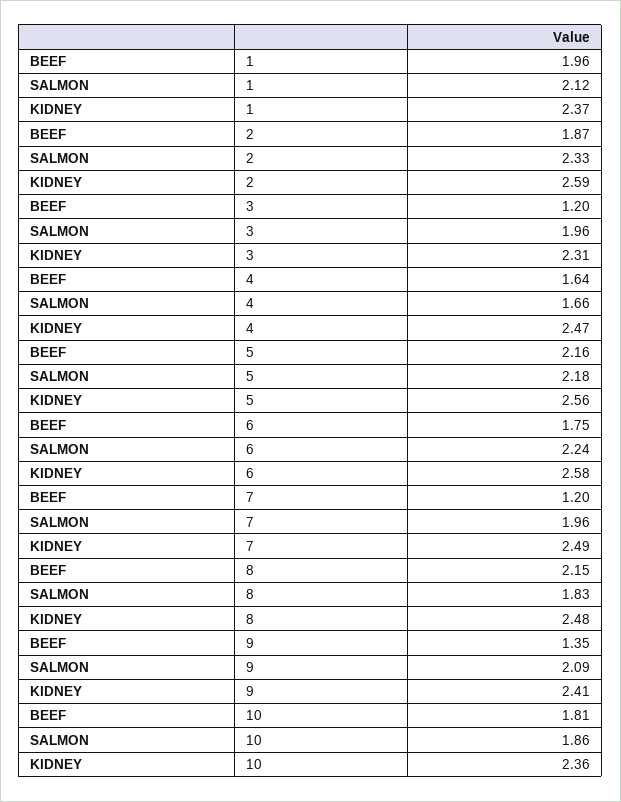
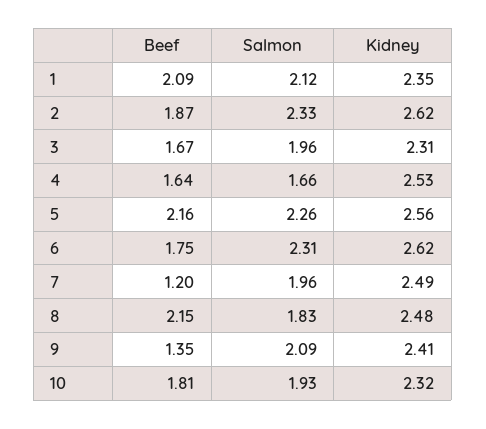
  {
    "BEEF": {
-     "1": 1.96,
+     "1": 2.09,
      "2": 1.87,
-     "3": 1.2,
+     "3": 1.67,
      "4": 1.64,
      "5": 2.16,
      "6": 1.75,
      "7": 1.2,
      "8": 2.15,
      "9": 1.35,
      "10": 1.81
    },
    "SALMON": {
      "1": 2.12,
      "2": 2.33,
      "3": 1.96,
      "4": 1.66,
-     "5": 2.18,
+     "5": 2.26,
-     "6": 2.24,
+     "6": 2.31,
      "7": 1.96,
      "8": 1.83,
      "9": 2.09,
-     "10": 1.86
+     "10": 1.93
    },
    "KIDNEY": {
-     "1": 2.37,
+     "1": 2.35,
-     "2": 2.59,
+     "2": 2.62,
      "3": 2.31,
-     "4": 2.47,
+     "4": 2.53,
      "5": 2.56,
-     "6": 2.58,
+     "6": 2.62,
      "7": 2.49,
      "8": 2.48,
      "9": 2.41,
-     "10": 2.36
+     "10": 2.32
    }
  }

